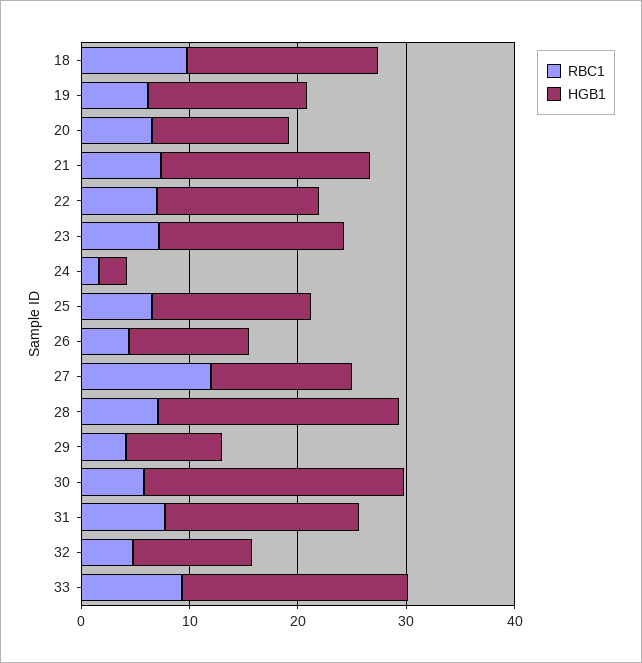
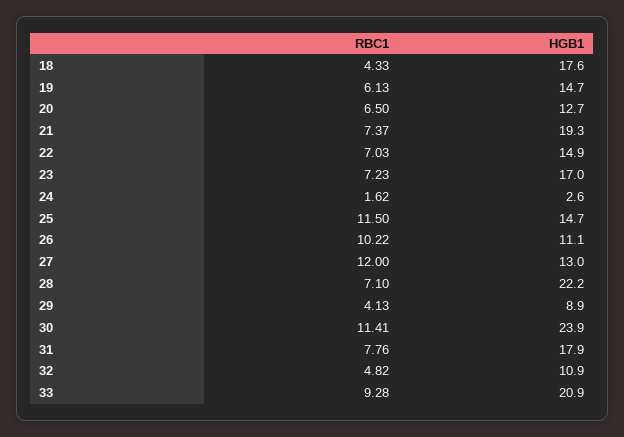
  {
    "RBC1": {
-     "18": 10,
+     "18": 4.33,
      "19": 6.13,
      "20": 6.5,
      "21": 7.37,
      "22": 7.03,
      "23": 7.23,
      "24": 1.62,
-     "25": 6,
+     "25": 11.5,
-     "26": 4,
+     "26": 10.22,
      "27": 12,
      "28": 7.1,
      "29": 4.13,
-     "30": 6,
+     "30": 11.41,
      "31": 7.76,
      "32": 4.82,
      "33": 9.28
    },
    "HGB1": {
      "18": 17.6,
      "19": 14.7,
      "20": 12.7,
      "21": 19.3,
      "22": 14.9,
      "23": 17,
      "24": 2.6,
      "25": 14.7,
      "26": 11.1,
      "27": 13,
      "28": 22.2,
      "29": 8.9,
      "30": 23.9,
      "31": 17.9,
      "32": 10.9,
      "33": 20.9
    }
  }

